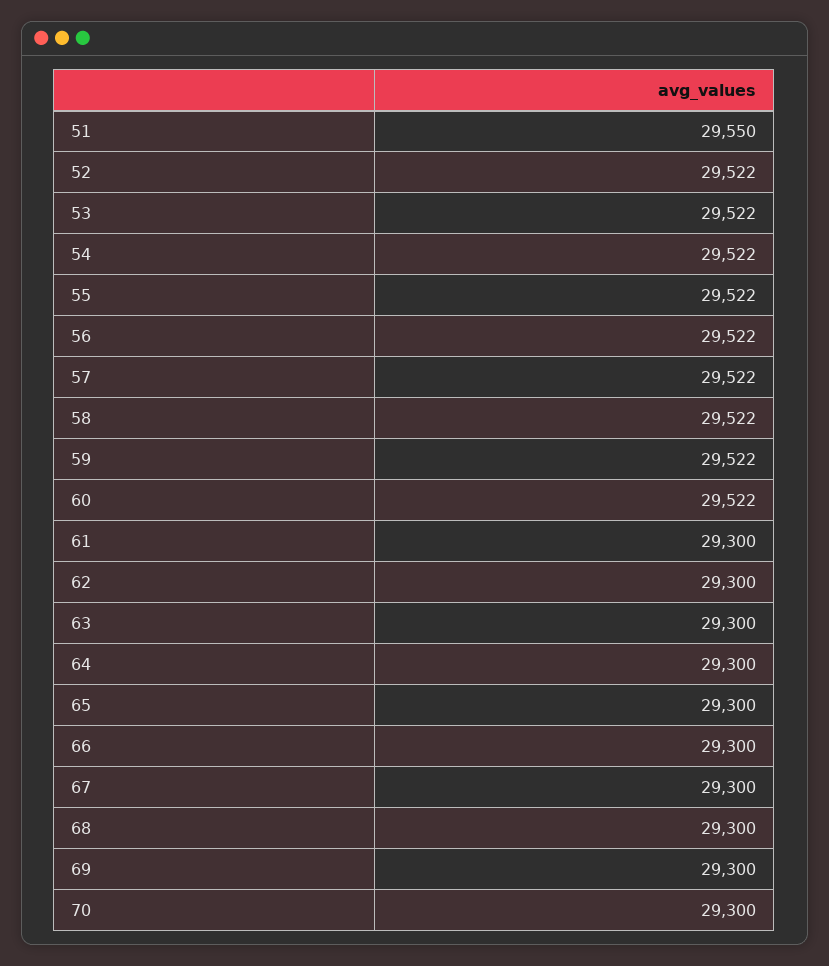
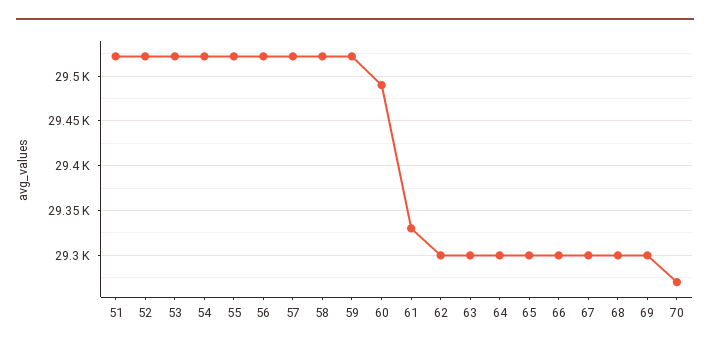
  {
-   "51": 29550,
+   "51": 29520,
    "52": 29522,
    "53": 29522,
    "54": 29522,
    "55": 29522,
    "56": 29522,
    "57": 29522,
    "58": 29522,
    "59": 29522,
-   "60": 29522,
+   "60": 29490,
-   "61": 29300,
+   "61": 29330,
    "62": 29300,
    "63": 29300,
    "64": 29300,
    "65": 29300,
    "66": 29300,
    "67": 29300,
    "68": 29300,
    "69": 29300,
-   "70": 29300
+   "70": 29270
  }

